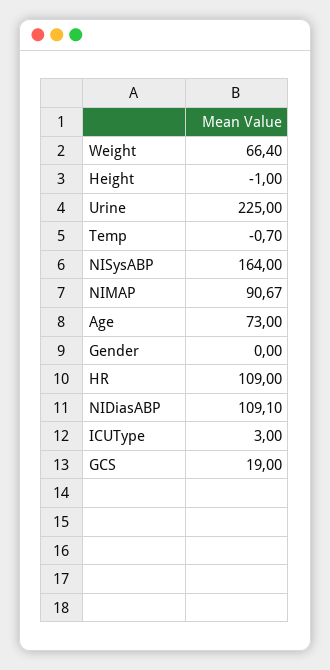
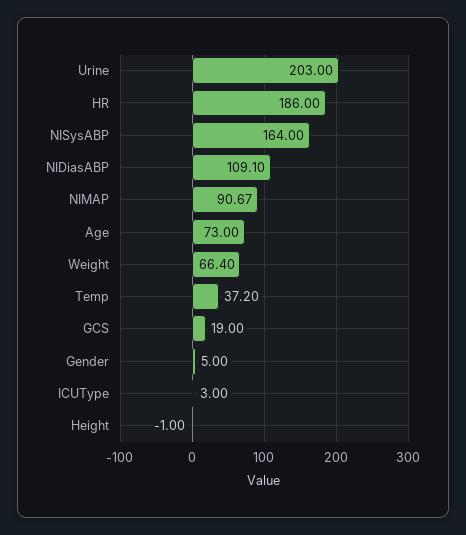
  {
    "Weight": 66.4,
    "Height": -1,
-   "Urine": 225,
+   "Urine": 203,
-   "Temp": -0.7,
+   "Temp": 37.2,
    "NISysABP": 164,
    "NIMAP": 90.67,
    "Age": 73,
-   "Gender": 0,
+   "Gender": 5,
-   "HR": 109,
+   "HR": 186,
    "NIDiasABP": 109.1,
    "ICUType": 3,
    "GCS": 19
  }

